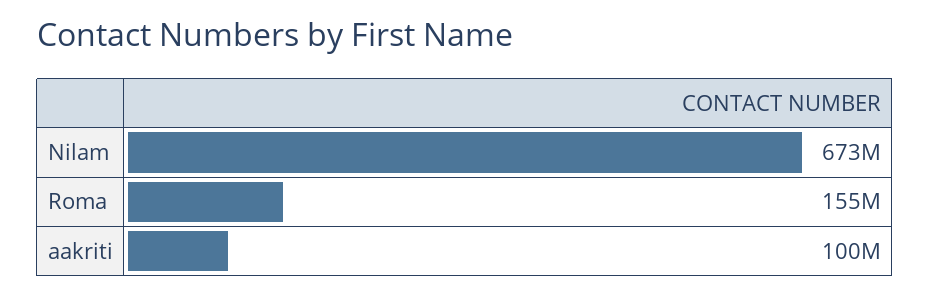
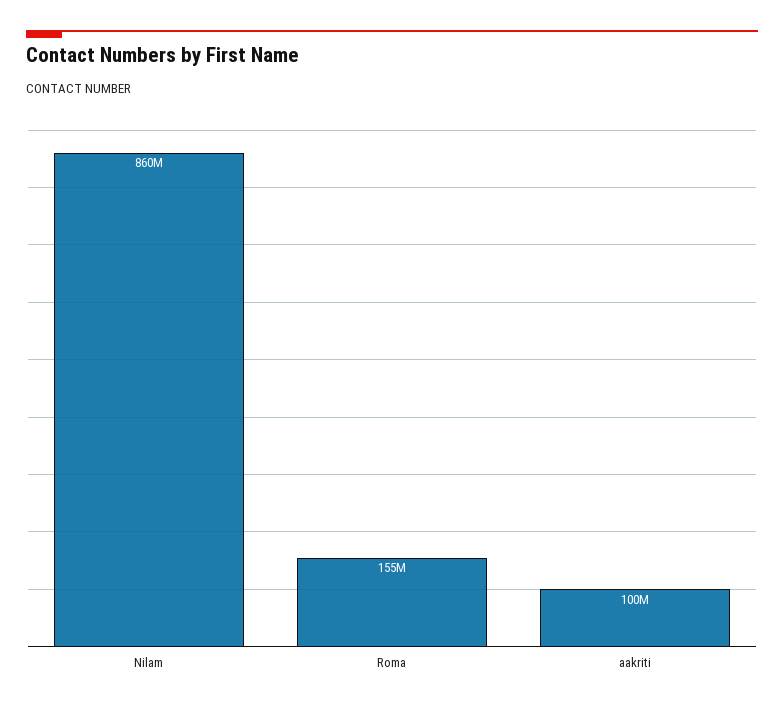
  {
-   "Nilam": 673000000,
+   "Nilam": 860000000,
    "Roma": 155000000,
    "aakriti": 100000000
  }

